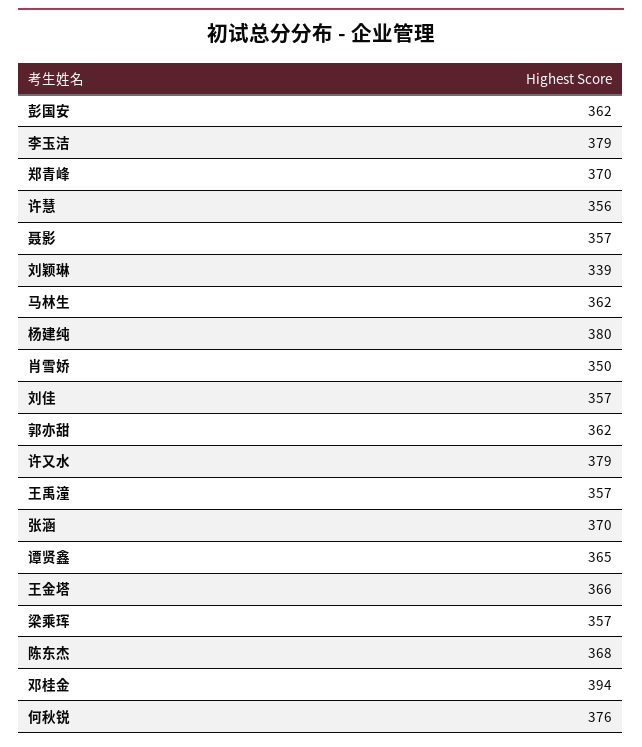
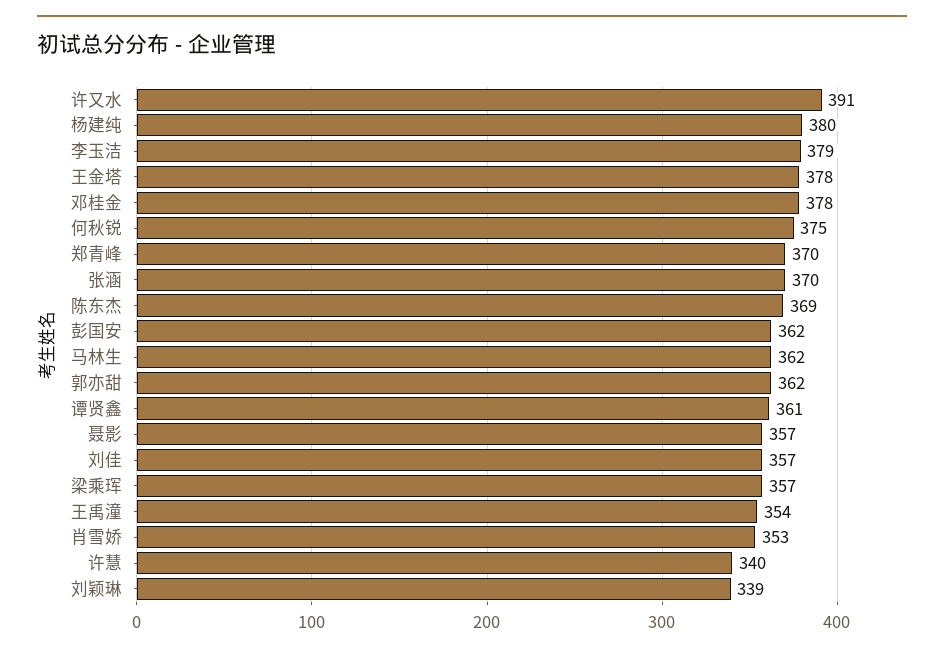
  {
    "彭国安": 362,
    "李玉洁": 379,
    "郑青峰": 370,
-   "许慧": 356,
+   "许慧": 340,
    "聂影": 357,
    "刘颖琳": 339,
    "马林生": 362,
    "杨建纯": 380,
-   "肖雪娇": 350,
+   "肖雪娇": 353,
    "刘佳": 357,
    "郭亦甜": 362,
-   "许又水": 379,
+   "许又水": 391,
-   "王禹潼": 357,
+   "王禹潼": 354,
    "张涵": 370,
-   "谭贤鑫": 365,
+   "谭贤鑫": 361,
-   "王金塔": 366,
+   "王金塔": 378,
    "梁乘珲": 357,
-   "陈东杰": 368,
+   "陈东杰": 369,
-   "邓桂金": 394,
+   "邓桂金": 378,
-   "何秋锐": 376
+   "何秋锐": 375
  }

